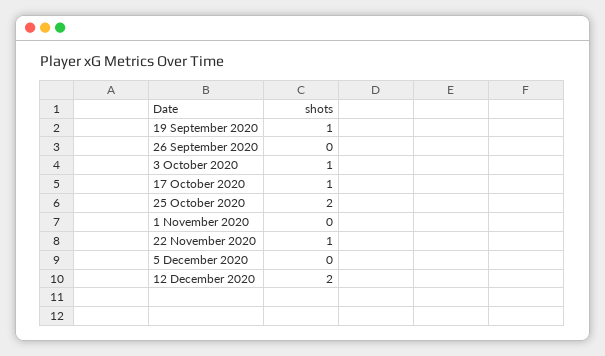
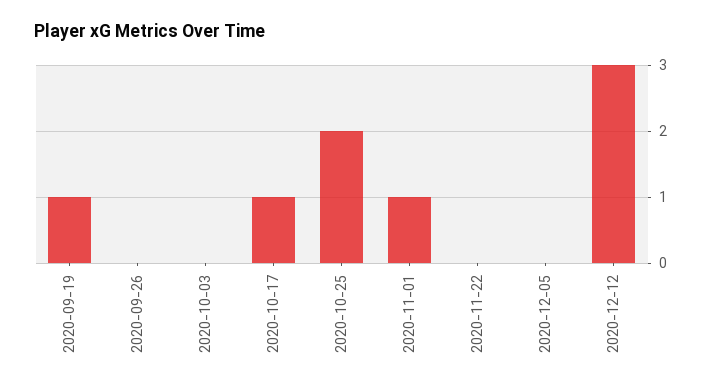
  {
    "19 September 2020": 1,
    "26 September 2020": 0,
-   "3 October 2020": 1,
+   "3 October 2020": 0,
    "17 October 2020": 1,
    "25 October 2020": 2,
-   "1 November 2020": 0,
+   "1 November 2020": 1,
-   "22 November 2020": 1,
+   "22 November 2020": 0,
    "5 December 2020": 0,
-   "12 December 2020": 2
+   "12 December 2020": 3
  }

